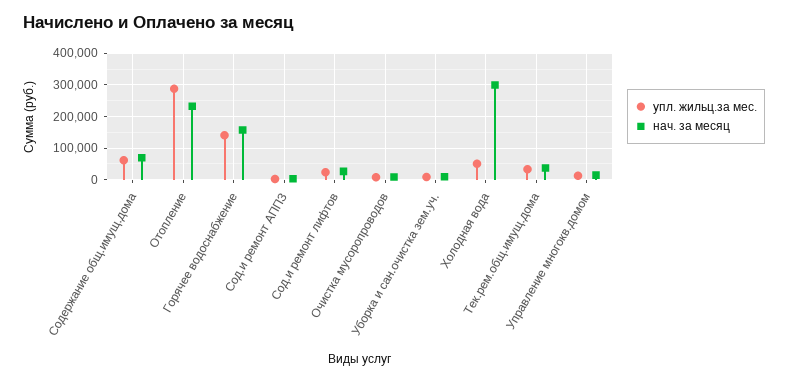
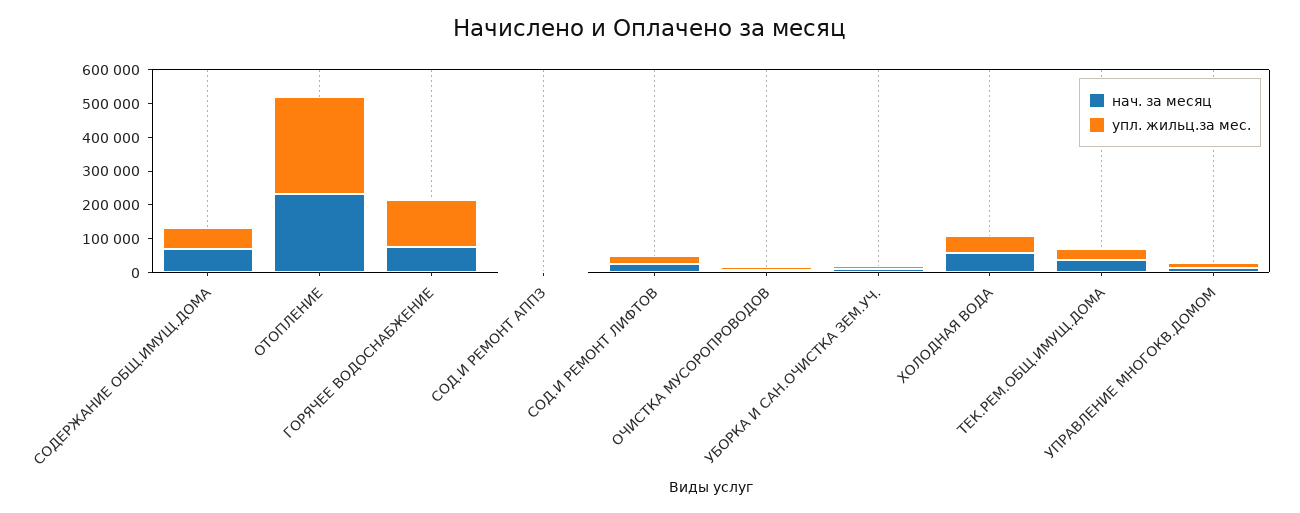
  {
    "упл. жильц.за мес.": {
      "Содержание общ.имущ.дома": 60000,
      "Отопление": 280000,
      "Горячее водоснабжение": 140000,
      "Сод.и ремонт АППЗ": 0,
      "Сод.и ремонт лифтов": 20000,
      "Очистка мусоропроводов": 0,
      "Уборка и сан.очистка зем.уч.": 0,
      "Холодная вода": 60000,
      "Тек.рем.общ.имущ.дома": 40000,
      "Управление многокв.домом": 20000
    },
    "нач. за месяц": {
      "Содержание общ.имущ.дома": 60000,
      "Отопление": 240000,
-     "Горячее водоснабжение": 160000,
+     "Горячее водоснабжение": 75000,
      "Сод.и ремонт АППЗ": 0,
      "Сод.и ремонт лифтов": 20000,
      "Очистка мусоропроводов": 0,
      "Уборка и сан.очистка зем.уч.": 0,
-     "Холодная вода": 300000,
+     "Холодная вода": 50000,
      "Тек.рем.общ.имущ.дома": 40000,
      "Управление многокв.домом": 20000
    }
  }

